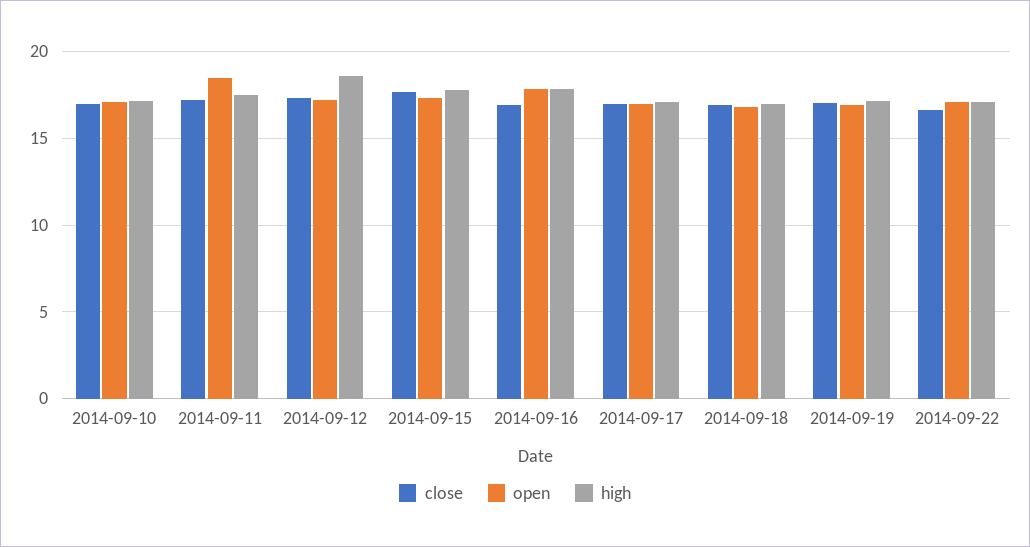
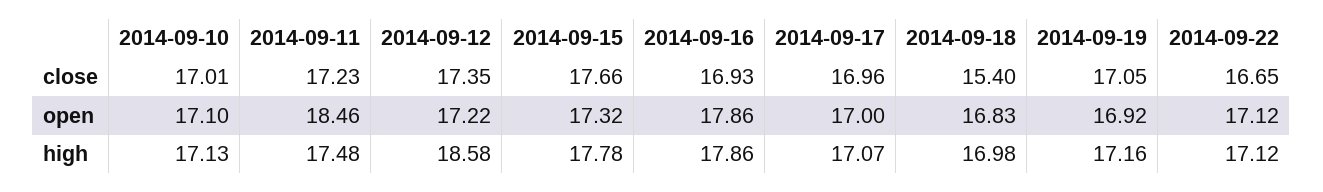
  {
    "close": {
      "2014-09-10": 17.01,
      "2014-09-11": 17.23,
      "2014-09-12": 17.35,
      "2014-09-15": 17.66,
      "2014-09-16": 16.93,
      "2014-09-17": 16.96,
-     "2014-09-18": 17,
+     "2014-09-18": 15.4,
      "2014-09-19": 17.05,
      "2014-09-22": 16.65
    },
    "open": {
      "2014-09-10": 17.1,
      "2014-09-11": 18.46,
      "2014-09-12": 17.22,
      "2014-09-15": 17.32,
      "2014-09-16": 17.86,
      "2014-09-17": 17,
      "2014-09-18": 16.83,
      "2014-09-19": 16.92,
      "2014-09-22": 17.12
    },
    "high": {
      "2014-09-10": 17.13,
      "2014-09-11": 17.48,
      "2014-09-12": 18.58,
      "2014-09-15": 17.78,
      "2014-09-16": 17.86,
      "2014-09-17": 17.07,
      "2014-09-18": 16.98,
      "2014-09-19": 17.16,
      "2014-09-22": 17.12
    }
  }

